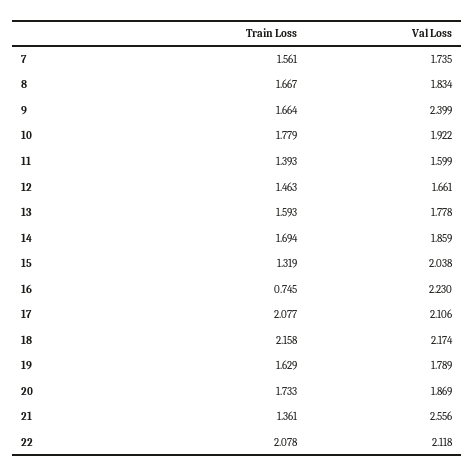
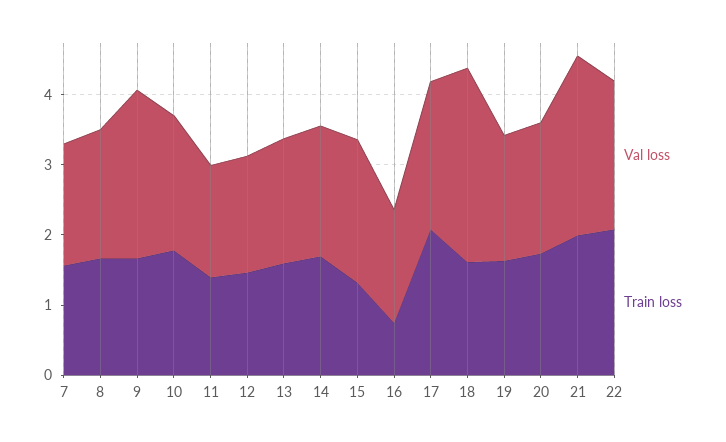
  {
    "Train Loss": {
      "7": 1.561,
      "8": 1.667,
      "9": 1.664,
      "10": 1.779,
      "11": 1.393,
      "12": 1.463,
      "13": 1.593,
      "14": 1.694,
      "15": 1.319,
      "16": 0.745,
      "17": 2.077,
-     "18": 2.158,
+     "18": 1.6,
      "19": 1.629,
      "20": 1.733,
-     "21": 1.361,
+     "21": 2,
      "22": 2.078
    },
    "Val Loss": {
      "7": 1.735,
      "8": 1.834,
      "9": 2.399,
      "10": 1.922,
      "11": 1.599,
      "12": 1.661,
      "13": 1.778,
      "14": 1.859,
      "15": 2.038,
-     "16": 2.23,
+     "16": 1.6,
      "17": 2.106,
-     "18": 2.174,
+     "18": 2.8,
      "19": 1.789,
      "20": 1.869,
      "21": 2.556,
      "22": 2.118
    }
  }

